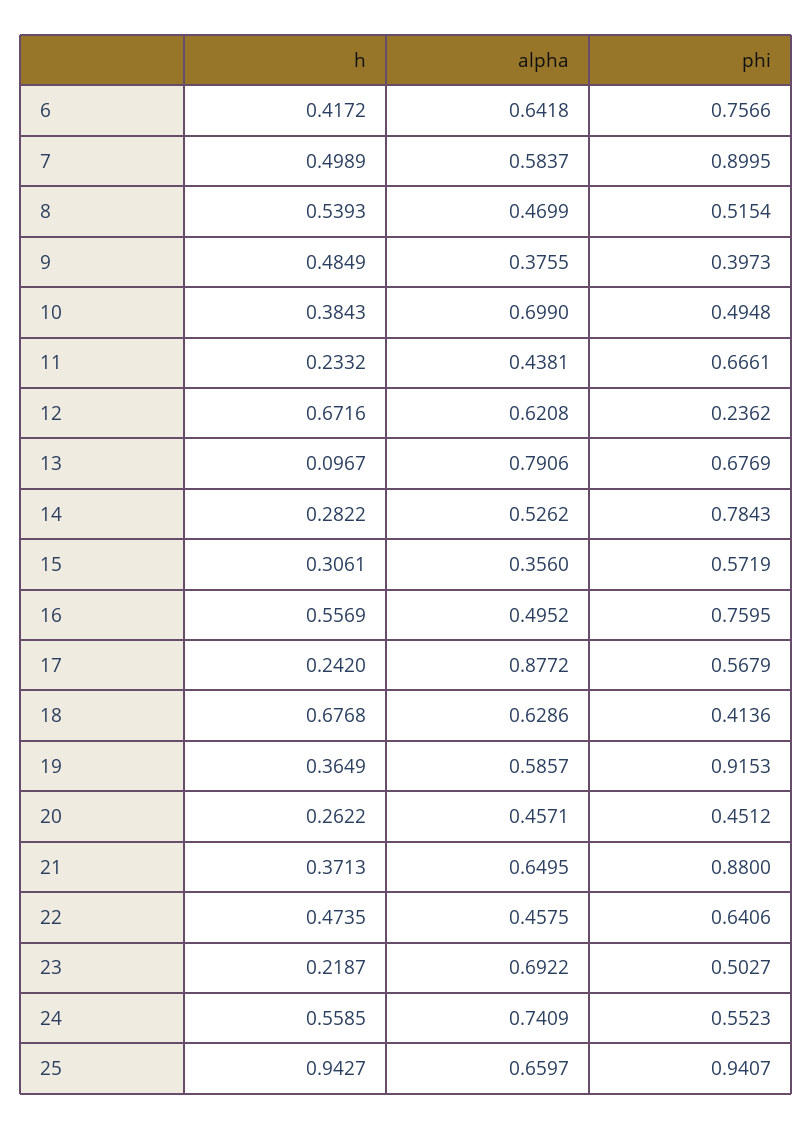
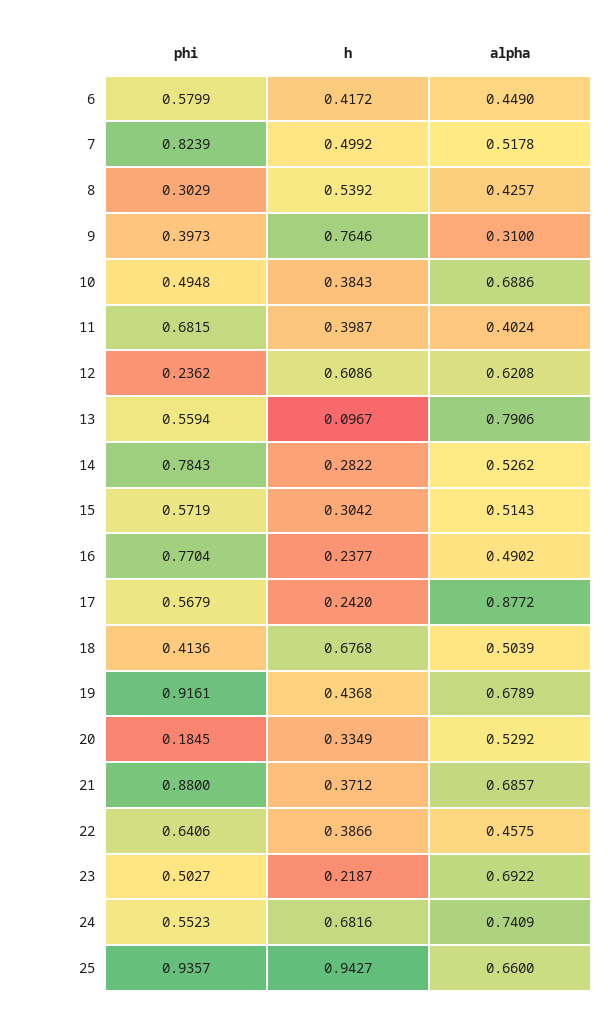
  {
    "h": {
      "6": 0.4172,
-     "7": 0.4989,
+     "7": 0.4992,
-     "8": 0.5393,
+     "8": 0.5392,
-     "9": 0.4849,
+     "9": 0.7646,
      "10": 0.3843,
-     "11": 0.2332,
+     "11": 0.3987,
-     "12": 0.6716,
+     "12": 0.6086,
      "13": 0.0967,
      "14": 0.2822,
-     "15": 0.3061,
+     "15": 0.3042,
-     "16": 0.5569,
+     "16": 0.2377,
      "17": 0.242,
      "18": 0.6768,
-     "19": 0.3649,
+     "19": 0.4368,
-     "20": 0.2622,
+     "20": 0.3349,
-     "21": 0.3713,
+     "21": 0.3712,
-     "22": 0.4735,
+     "22": 0.3866,
      "23": 0.2187,
-     "24": 0.5585,
+     "24": 0.6816,
      "25": 0.9427
    },
    "alpha": {
-     "6": 0.6418,
+     "6": 0.449,
-     "7": 0.5837,
+     "7": 0.5178,
-     "8": 0.4699,
+     "8": 0.4257,
-     "9": 0.3755,
+     "9": 0.31,
-     "10": 0.699,
+     "10": 0.6886,
-     "11": 0.4381,
+     "11": 0.4024,
      "12": 0.6208,
      "13": 0.7906,
      "14": 0.5262,
-     "15": 0.356,
+     "15": 0.5143,
-     "16": 0.4952,
+     "16": 0.4902,
      "17": 0.8772,
-     "18": 0.6286,
+     "18": 0.5039,
-     "19": 0.5857,
+     "19": 0.6789,
-     "20": 0.4571,
+     "20": 0.5292,
-     "21": 0.6495,
+     "21": 0.6857,
      "22": 0.4575,
      "23": 0.6922,
      "24": 0.7409,
-     "25": 0.6597
+     "25": 0.66
    },
    "phi": {
-     "6": 0.7566,
+     "6": 0.5799,
-     "7": 0.8995,
+     "7": 0.8239,
-     "8": 0.5154,
+     "8": 0.3029,
      "9": 0.3973,
      "10": 0.4948,
-     "11": 0.6661,
+     "11": 0.6815,
      "12": 0.2362,
-     "13": 0.6769,
+     "13": 0.5594,
      "14": 0.7843,
      "15": 0.5719,
-     "16": 0.7595,
+     "16": 0.7704,
      "17": 0.5679,
      "18": 0.4136,
-     "19": 0.9153,
+     "19": 0.9161,
-     "20": 0.4512,
+     "20": 0.1845,
      "21": 0.88,
      "22": 0.6406,
      "23": 0.5027,
      "24": 0.5523,
-     "25": 0.9407
+     "25": 0.9357
    }
  }

